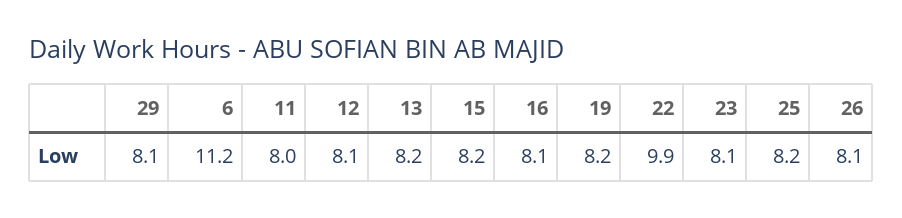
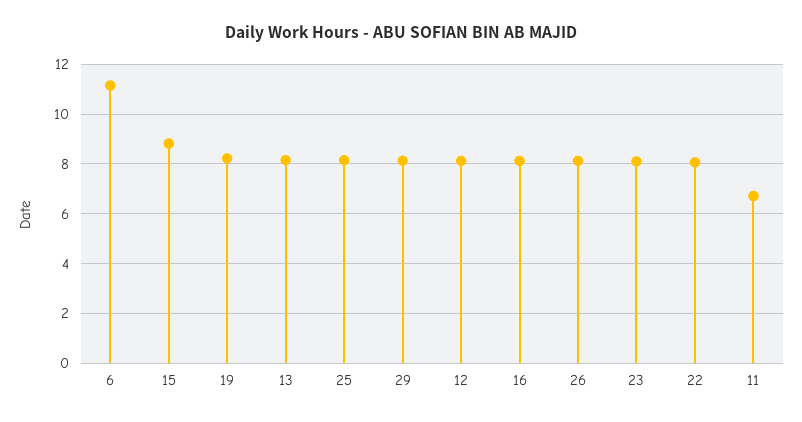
  {
    "29": 8.1,
    "6": 11.2,
-   "11": 8,
+   "11": 6.75,
    "12": 8.1,
    "13": 8.2,
-   "15": 8.2,
+   "15": 8.75,
    "16": 8.1,
    "19": 8.2,
-   "22": 9.9,
+   "22": 8,
    "23": 8.1,
    "25": 8.2,
    "26": 8.1
  }

